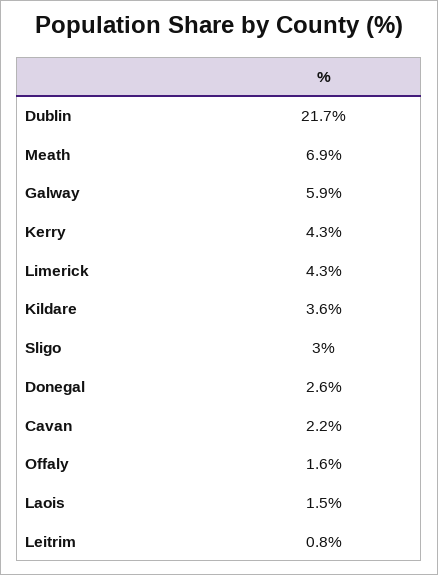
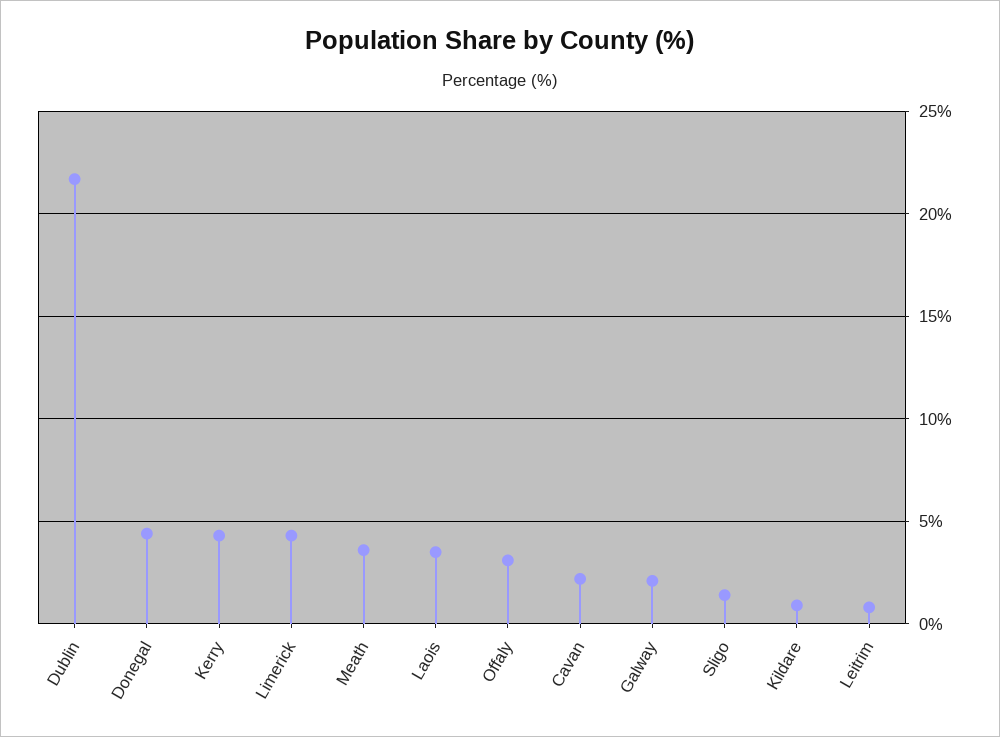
  {
    "Dublin": 21.7,
-   "Meath": 6.9,
+   "Meath": 3.5,
-   "Galway": 5.9,
+   "Galway": 2,
    "Kerry": 4.3,
    "Limerick": 4.3,
-   "Kildare": 3.6,
+   "Kildare": 1,
-   "Sligo": 3,
+   "Sligo": 1.5,
-   "Donegal": 2.6,
+   "Donegal": 4.5,
    "Cavan": 2.2,
-   "Offaly": 1.6,
+   "Offaly": 3,
-   "Laois": 1.5,
+   "Laois": 3.5,
    "Leitrim": 0.8
  }

